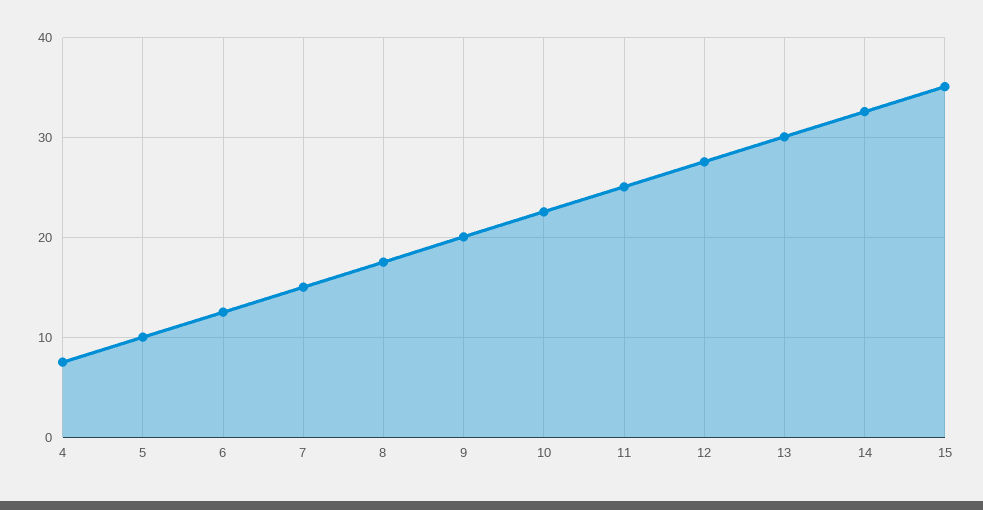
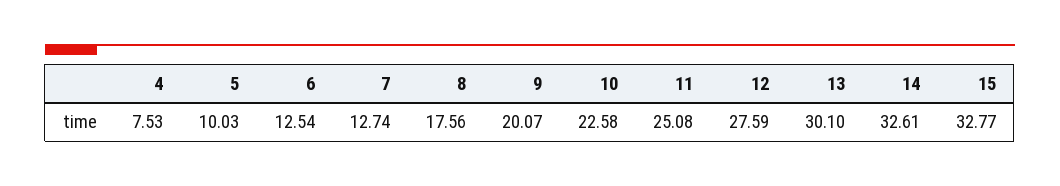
  {
    "4": 7.53,
    "5": 10.03,
    "6": 12.54,
-   "7": 15,
+   "7": 12.74,
    "8": 17.56,
    "9": 20.07,
    "10": 22.58,
    "11": 25.08,
    "12": 27.59,
    "13": 30.1,
    "14": 32.61,
-   "15": 35
+   "15": 32.77
  }

